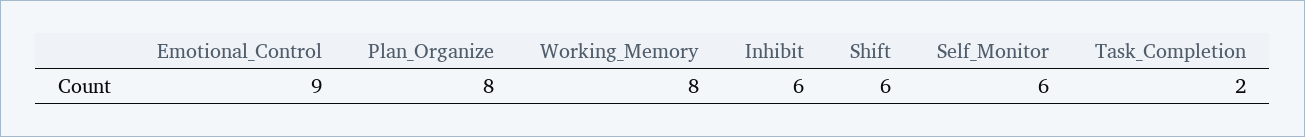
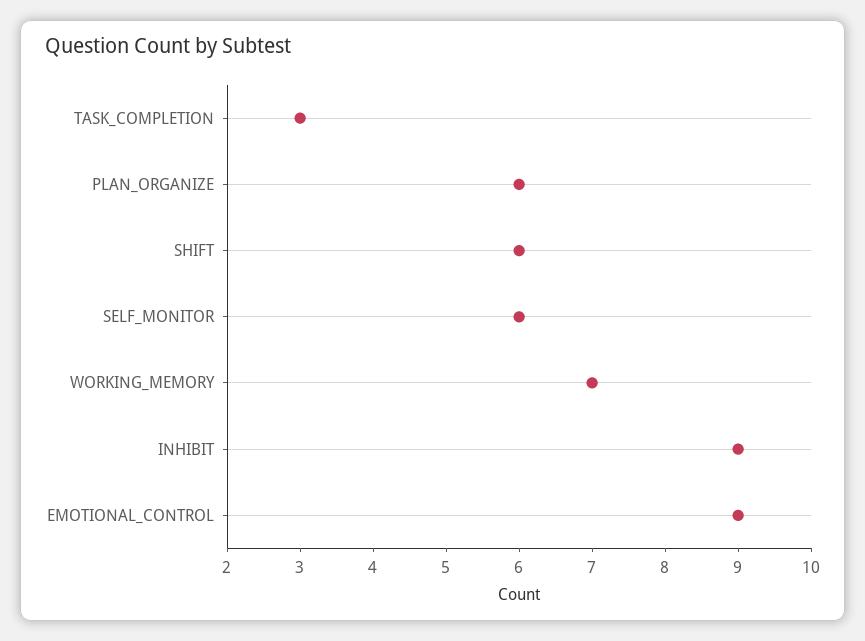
  {
    "Emotional_Control": 9,
-   "Plan_Organize": 8,
+   "Plan_Organize": 6,
-   "Working_Memory": 8,
+   "Working_Memory": 7,
-   "Inhibit": 6,
+   "Inhibit": 9,
    "Shift": 6,
    "Self_Monitor": 6,
-   "Task_Completion": 2
+   "Task_Completion": 3
  }

